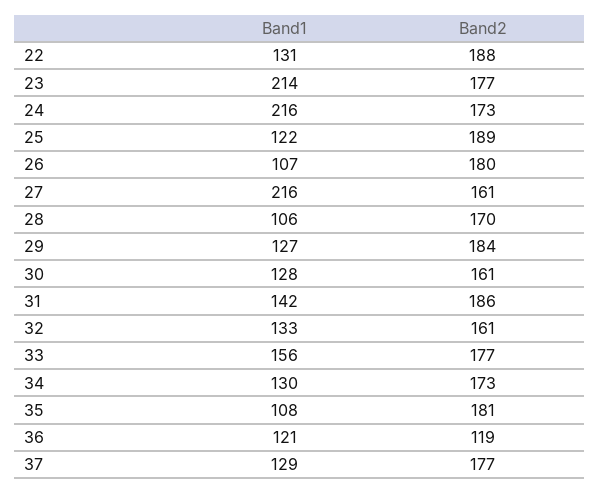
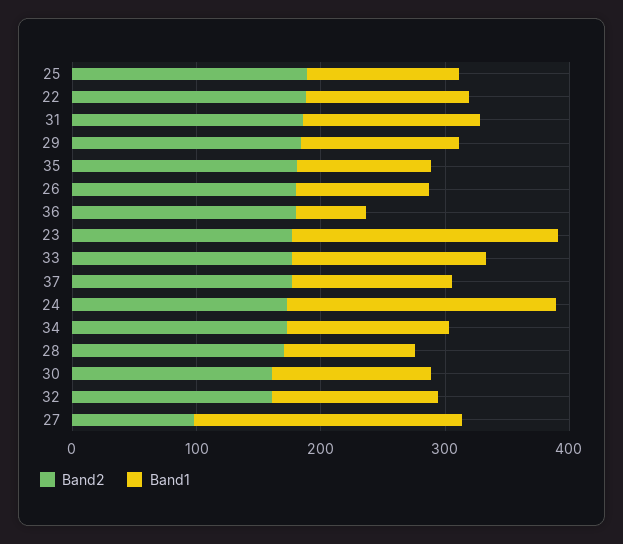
  {
    "Band1": {
      "22": 131,
      "23": 214,
      "24": 216,
      "25": 122,
      "26": 107,
      "27": 216,
      "28": 106,
      "29": 127,
      "30": 128,
      "31": 142,
      "32": 133,
      "33": 156,
      "34": 130,
      "35": 108,
-     "36": 121,
+     "36": 60,
      "37": 129
    },
    "Band2": {
      "22": 188,
      "23": 177,
      "24": 173,
      "25": 189,
      "26": 180,
-     "27": 161,
+     "27": 100,
      "28": 170,
      "29": 184,
      "30": 161,
      "31": 186,
      "32": 161,
      "33": 177,
      "34": 173,
      "35": 181,
-     "36": 119,
+     "36": 180,
      "37": 177
    }
  }

